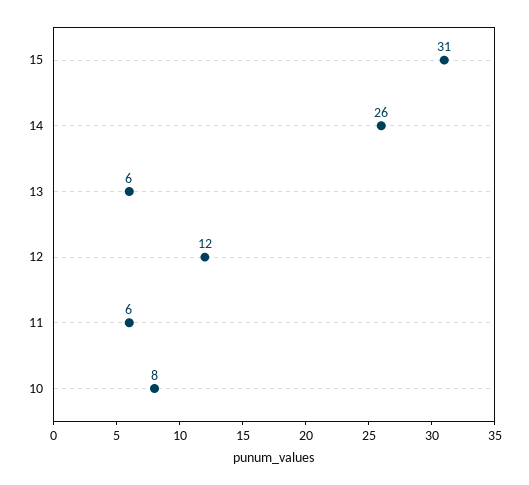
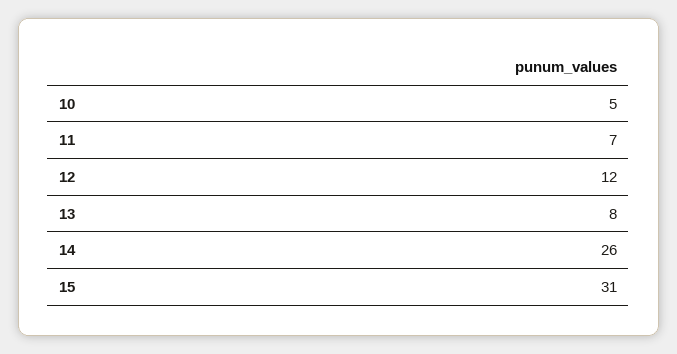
  {
    "15": 31,
    "14": 26,
-   "13": 6,
+   "13": 8,
    "12": 12,
-   "11": 6,
+   "11": 7,
-   "10": 8
+   "10": 5
  }

